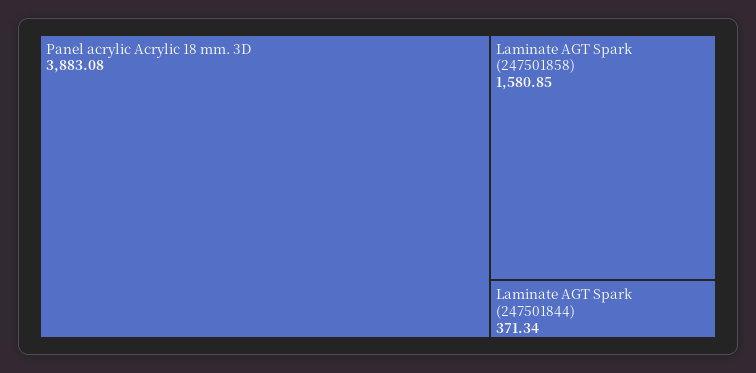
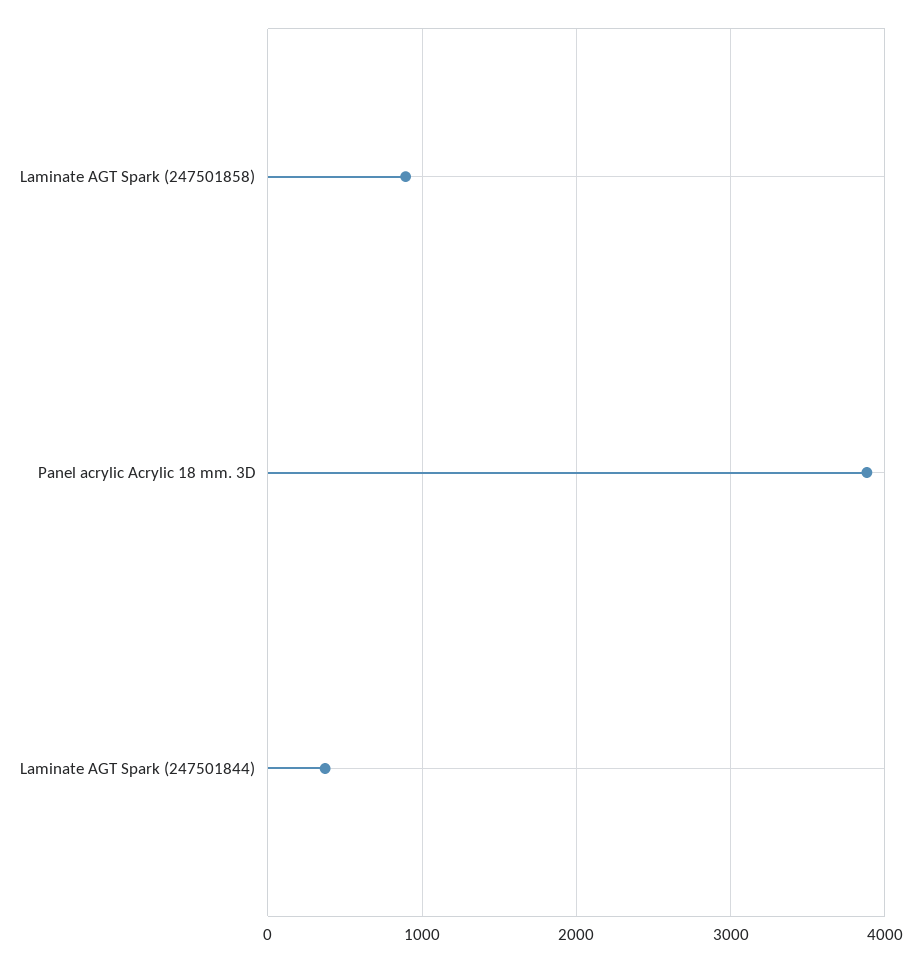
  {
    "Panel acrylic Acrylic 18 mm. 3D": 3883.08,
-   "Laminate AGT Spark (247501858)": 1580.85,
+   "Laminate AGT Spark (247501858)": 900,
    "Laminate AGT Spark (247501844)": 371.34
  }

